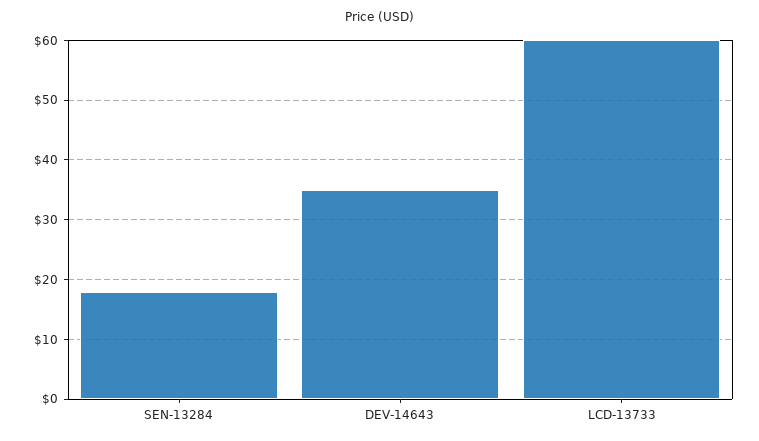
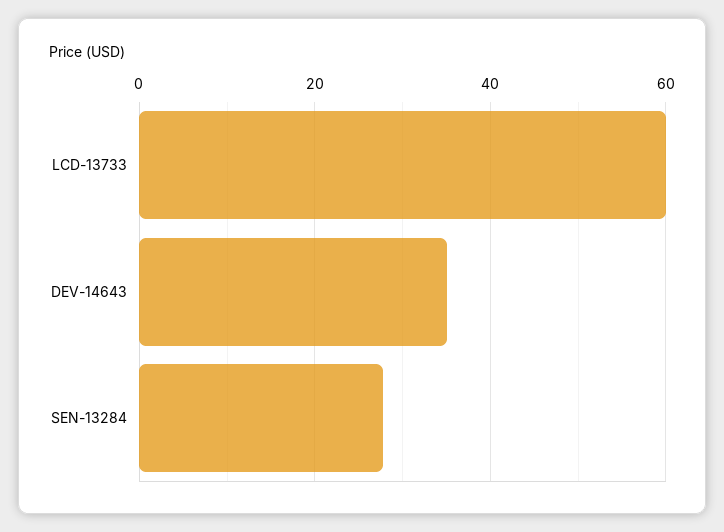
  {
-   "SEN-13284": 18,
+   "SEN-13284": 28,
    "DEV-14643": 36,
    "LCD-13733": 60
  }

